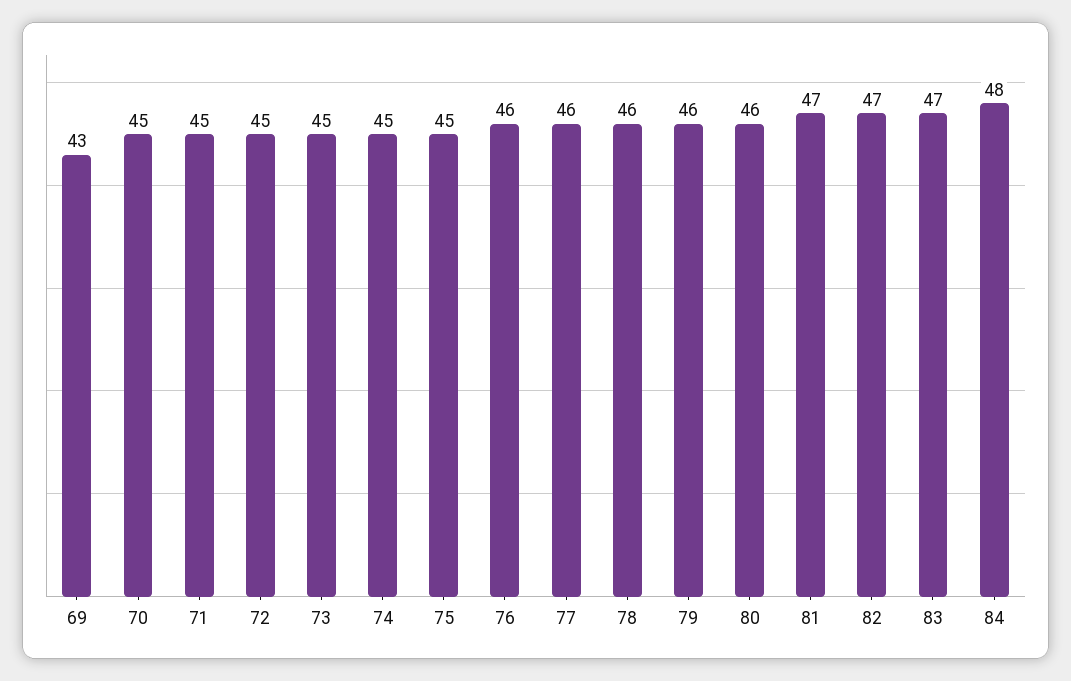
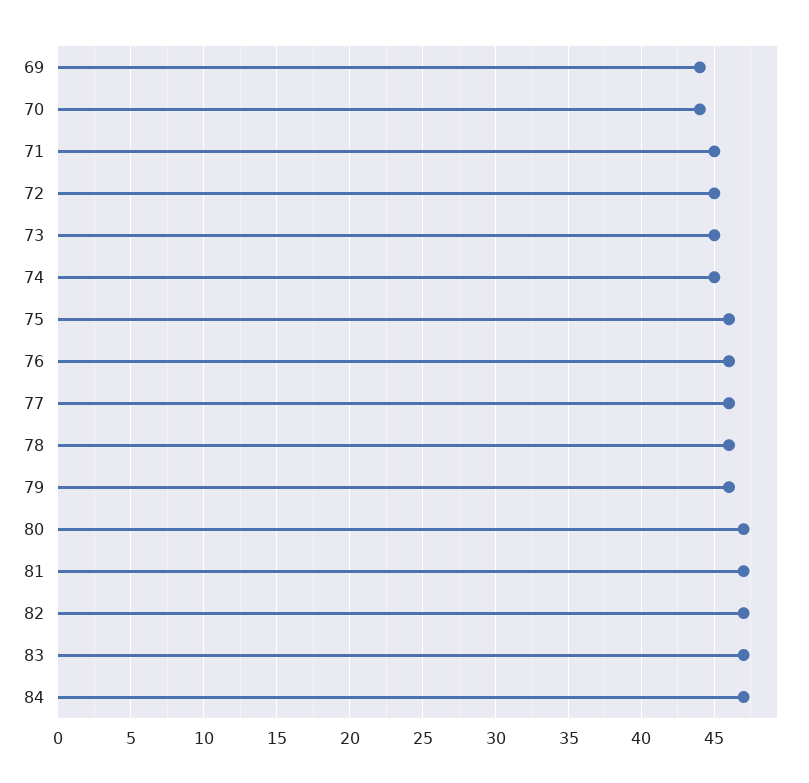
  {
-   "69": 43,
+   "69": 44,
-   "70": 45,
+   "70": 44,
    "71": 45,
    "72": 45,
    "73": 45,
    "74": 45,
-   "75": 45,
+   "75": 46,
    "76": 46,
    "77": 46,
    "78": 46,
    "79": 46,
-   "80": 46,
+   "80": 47,
    "81": 47,
    "82": 47,
    "83": 47,
-   "84": 48
+   "84": 47
  }

